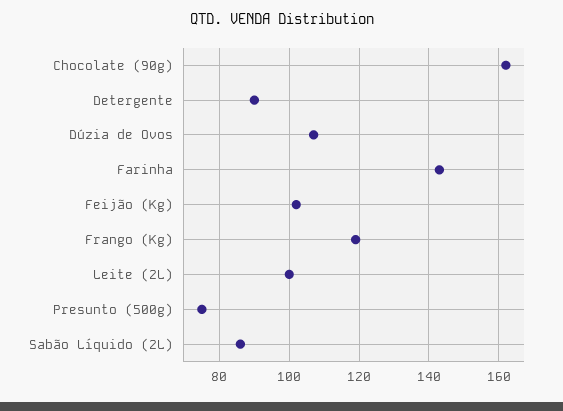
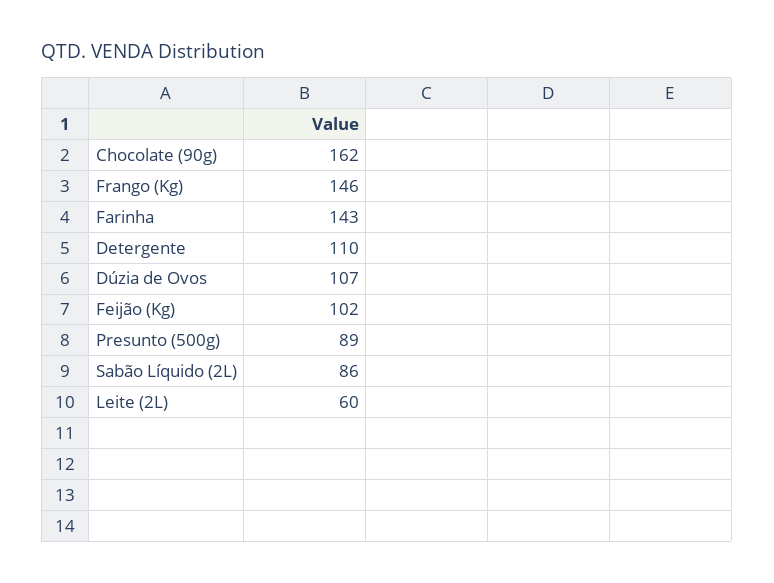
  {
    "Chocolate (90g)": 162,
-   "Detergente": 90,
+   "Detergente": 110,
    "Dúzia de Ovos": 107,
    "Farinha": 143,
    "Feijão (Kg)": 102,
-   "Frango (Kg)": 120,
+   "Frango (Kg)": 146,
-   "Leite (2L)": 100,
+   "Leite (2L)": 60,
-   "Presunto (500g)": 75,
+   "Presunto (500g)": 89,
    "Sabão Líquido (2L)": 86
  }

